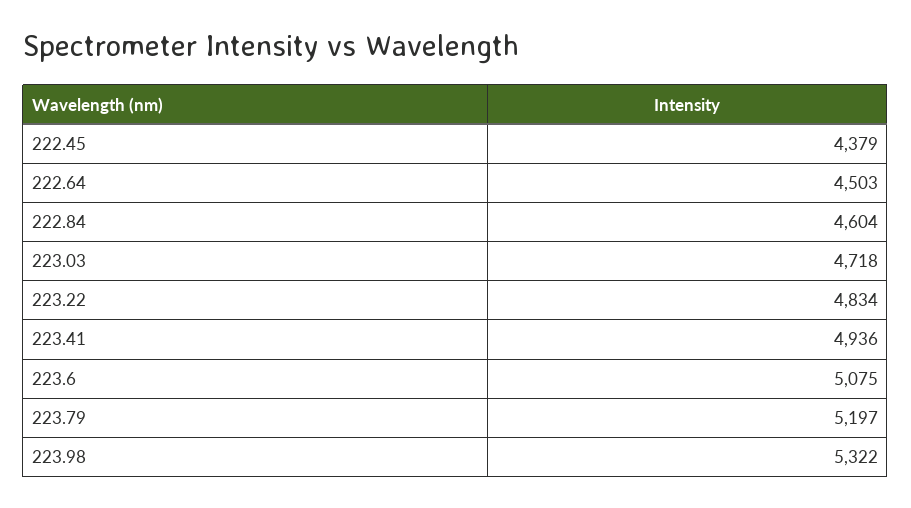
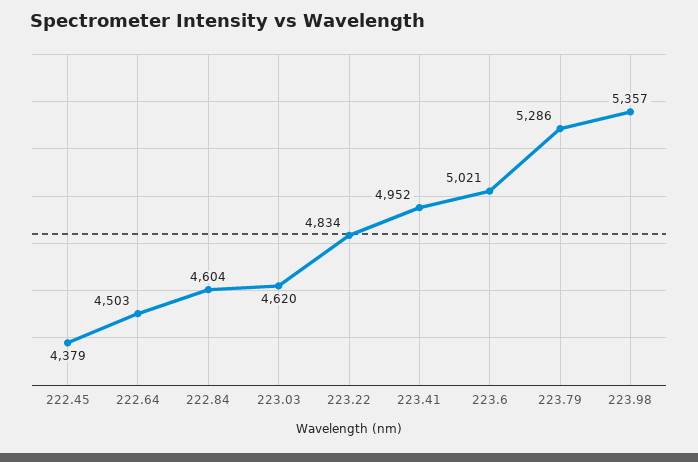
  {
    "222.45": 4379,
    "222.64": 4503,
    "222.84": 4604,
-   "223.03": 4718,
+   "223.03": 4620,
    "223.22": 4834,
-   "223.41": 4936,
+   "223.41": 4952,
-   "223.6": 5075,
+   "223.6": 5021,
-   "223.79": 5197,
+   "223.79": 5286,
-   "223.98": 5322
+   "223.98": 5357
  }

